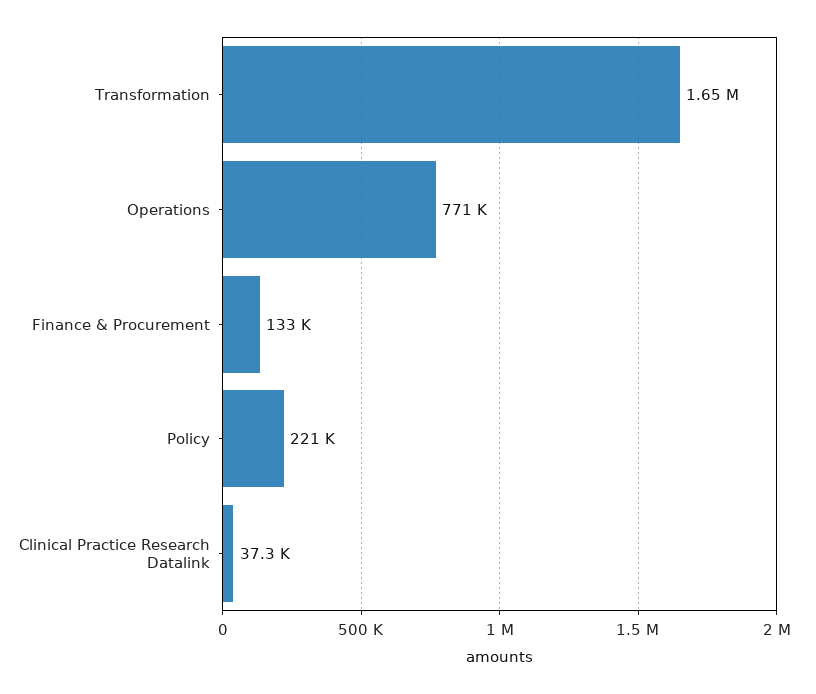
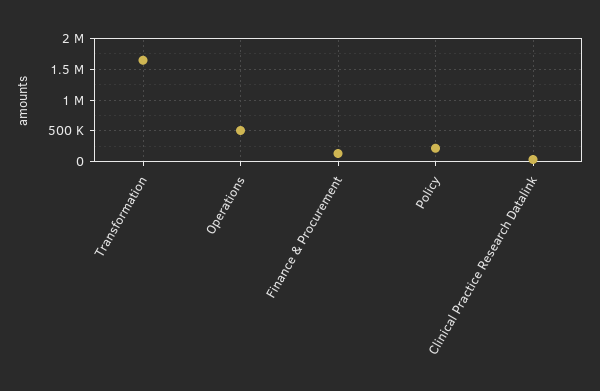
  {
    "Transformation": 1650000,
-   "Operations": 771000,
+   "Operations": 500000,
    "Finance & Procurement": 133000,
    "Policy": 221000,
    "Clinical Practice Research Datalink": 37300
  }

